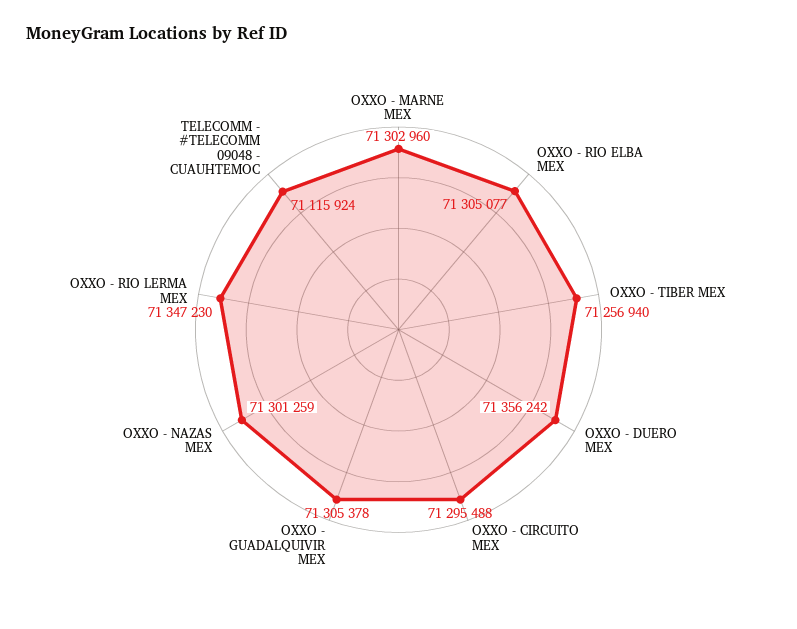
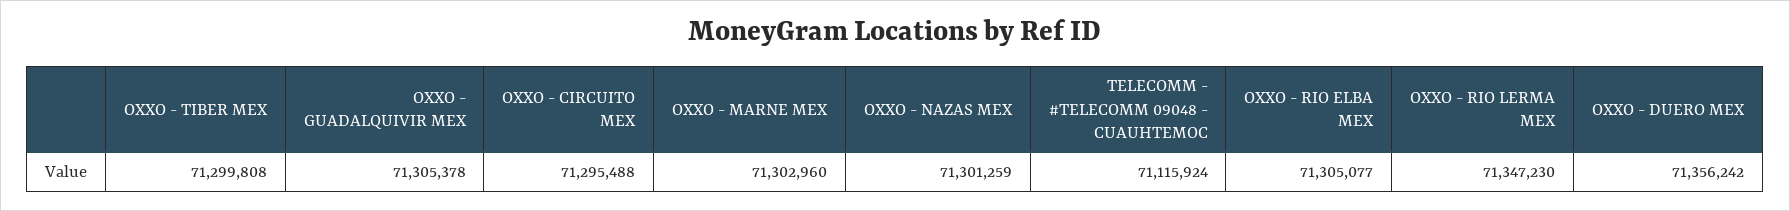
  {
    "OXXO - MARNE MEX": 71302960,
    "OXXO - RIO ELBA MEX": 71305077,
-   "OXXO - TIBER MEX": 71256940,
+   "OXXO - TIBER MEX": 71299808,
    "OXXO - DUERO MEX": 71356242,
    "OXXO - CIRCUITO MEX": 71295488,
    "OXXO - GUADALQUIVIR MEX": 71305378,
    "OXXO - NAZAS MEX": 71301259,
    "OXXO - RIO LERMA MEX": 71347230,
    "TELECOMM - #TELECOMM 09048 - CUAUHTEMOC": 71115924
  }

